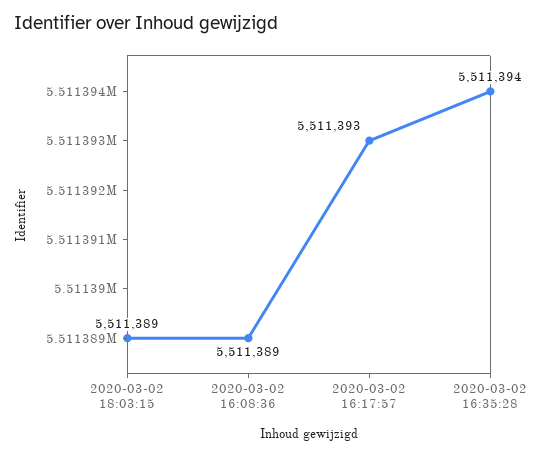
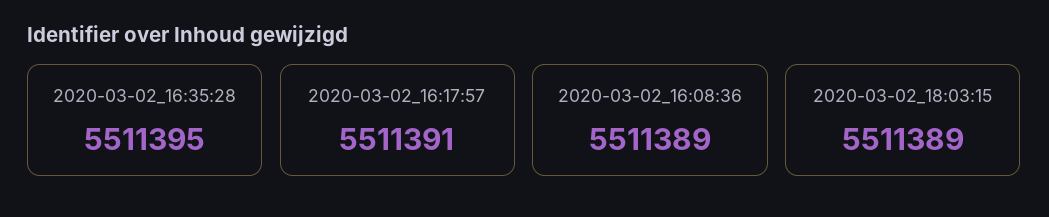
  {
    "2020-03-02 18:03:15": 5511389,
    "2020-03-02 16:08:36": 5511389,
-   "2020-03-02 16:17:57": 5511393,
+   "2020-03-02 16:17:57": 5511391,
-   "2020-03-02 16:35:28": 5511394
+   "2020-03-02 16:35:28": 5511395
  }

